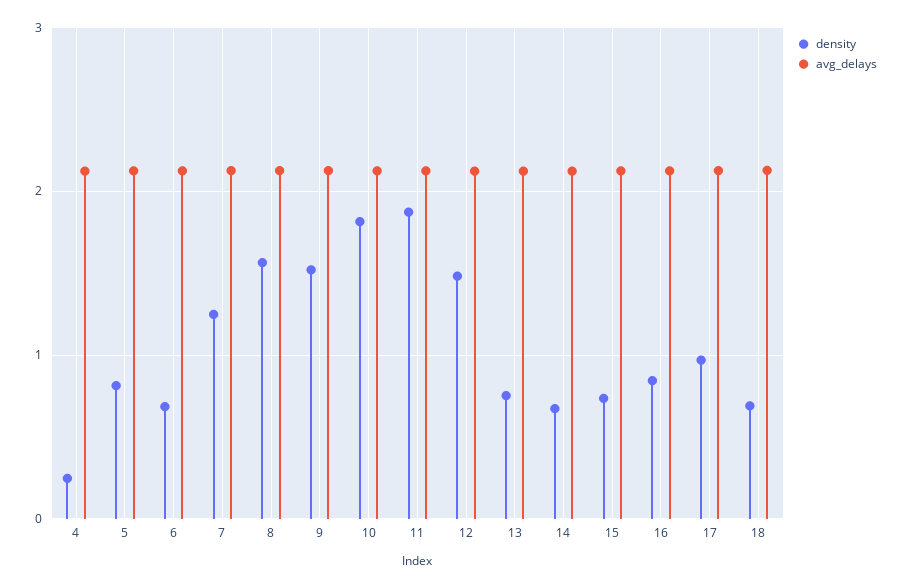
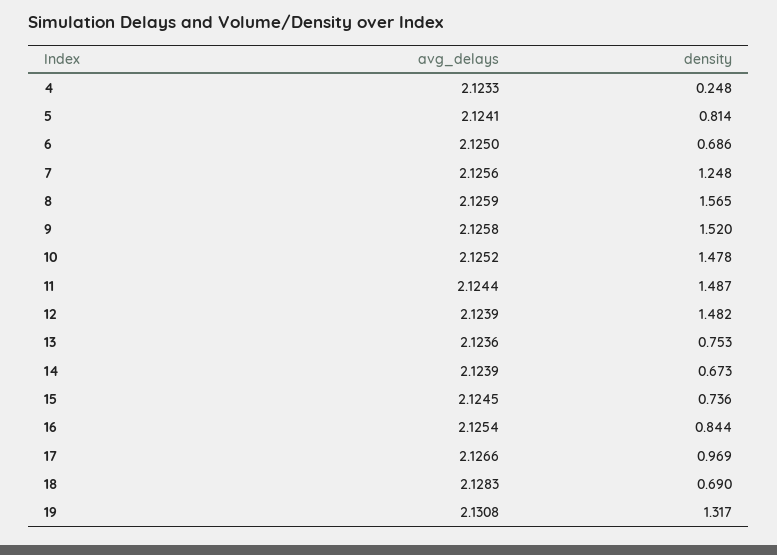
  {
    "density": {
      "4": 0.248,
      "5": 0.814,
      "6": 0.686,
      "7": 1.248,
      "8": 1.565,
      "9": 1.52,
-     "10": 1.8,
+     "10": 1.478,
-     "11": 1.9,
+     "11": 1.487,
      "12": 1.482,
      "13": 0.753,
      "14": 0.673,
      "15": 0.736,
      "16": 0.844,
      "17": 0.969,
-     "18": 0.69
+     "18": 0.69,
+     "19": 1.317
    },
    "avg_delays": {
      "4": 2.1233,
      "5": 2.1241,
      "6": 2.125,
      "7": 2.1256,
      "8": 2.1259,
      "9": 2.1258,
      "10": 2.1252,
      "11": 2.1244,
      "12": 2.1239,
      "13": 2.1236,
      "14": 2.1239,
      "15": 2.1245,
      "16": 2.1254,
      "17": 2.1266,
-     "18": 2.1283
+     "18": 2.1283,
+     "19": 2.1308
    }
  }

